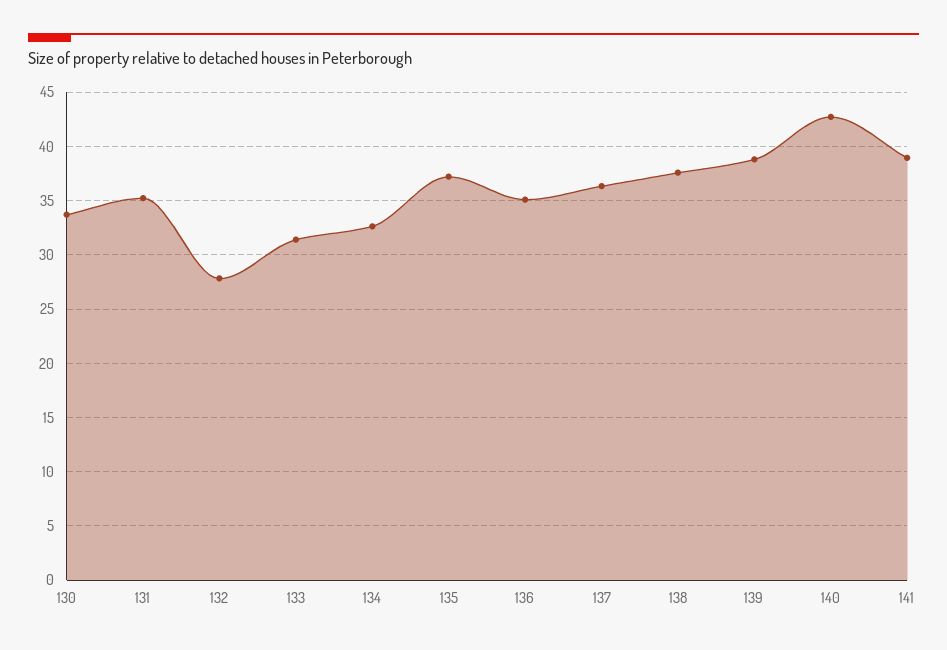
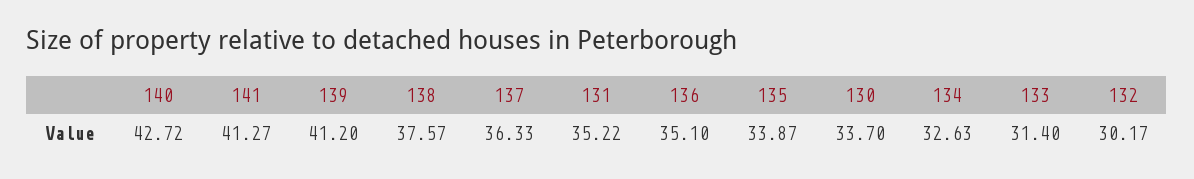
  {
    "130": 33.7,
    "131": 35.22,
-   "132": 28,
+   "132": 30.17,
    "133": 31.4,
    "134": 32.63,
-   "135": 37,
+   "135": 33.87,
    "136": 35.1,
    "137": 36.33,
    "138": 37.57,
-   "139": 39,
+   "139": 41.2,
    "140": 42.72,
-   "141": 39
+   "141": 41.27
  }

